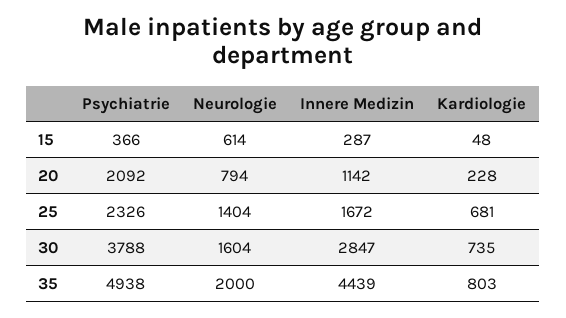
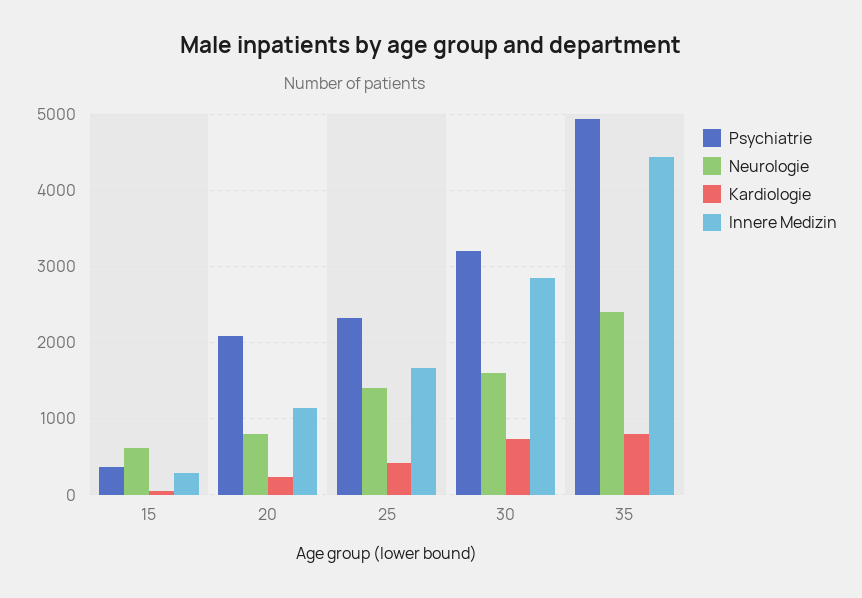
  {
    "Psychiatrie": {
      "15": 366,
      "20": 2092,
      "25": 2326,
-     "30": 3788,
+     "30": 3200,
      "35": 4938
    },
    "Neurologie": {
      "15": 614,
      "20": 794,
      "25": 1404,
      "30": 1604,
-     "35": 2000
+     "35": 2400
    },
    "Innere Medizin": {
      "15": 287,
      "20": 1142,
      "25": 1672,
      "30": 2847,
      "35": 4439
    },
    "Kardiologie": {
      "15": 48,
      "20": 228,
-     "25": 681,
+     "25": 400,
      "30": 735,
      "35": 803
    }
  }

